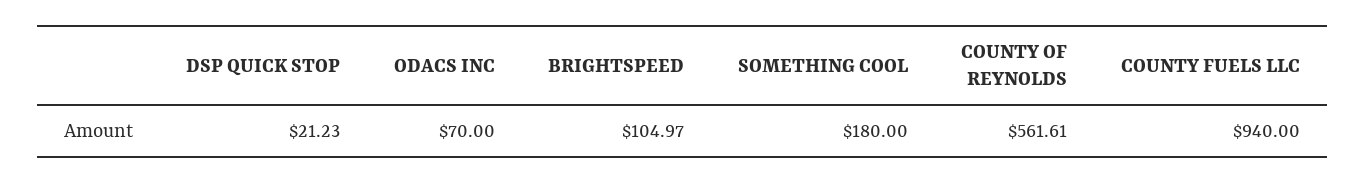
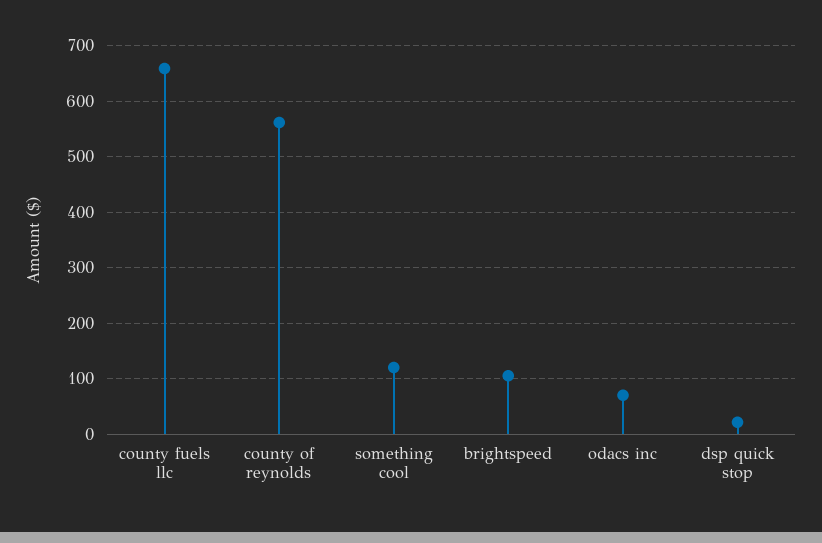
  {
    "DSP QUICK STOP": 21.23,
    "ODACS INC": 70,
    "BRIGHTSPEED": 104.97,
-   "SOMETHING COOL": 180,
+   "SOMETHING COOL": 120,
    "COUNTY OF REYNOLDS": 561.61,
-   "COUNTY FUELS LLC": 940
+   "COUNTY FUELS LLC": 660
  }

